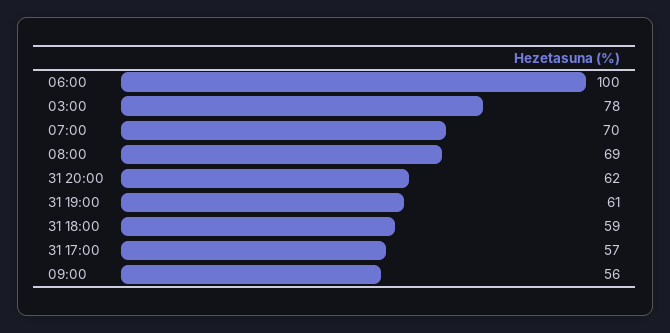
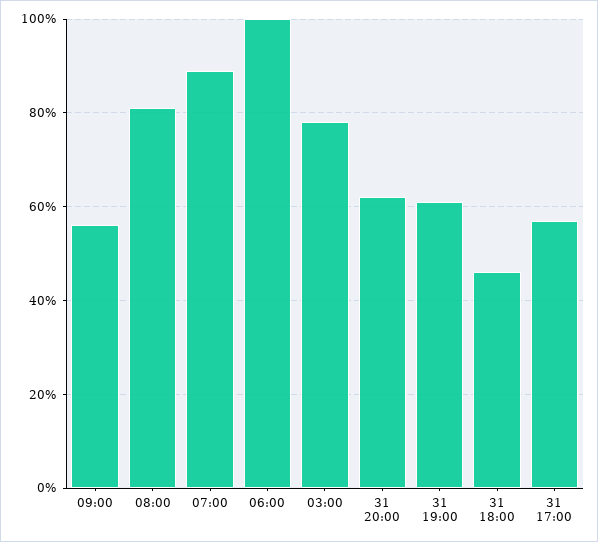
  {
    "06:00": 100,
    "03:00": 78,
-   "07:00": 70,
+   "07:00": 90,
-   "08:00": 69,
+   "08:00": 80,
    "31 20:00": 62,
    "31 19:00": 61,
-   "31 18:00": 59,
+   "31 18:00": 45,
    "31 17:00": 57,
    "09:00": 56
  }

